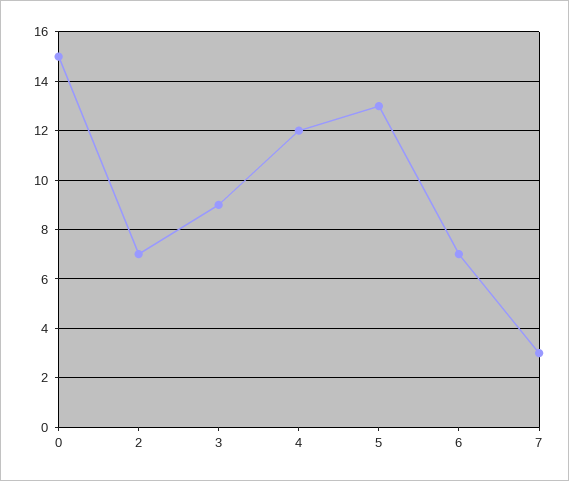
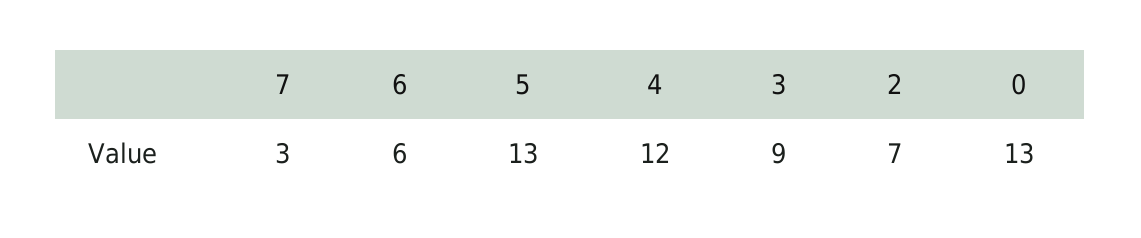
  {
-   "0": 15,
+   "0": 13,
    "2": 7,
    "3": 9,
    "4": 12,
    "5": 13,
-   "6": 7,
+   "6": 6,
    "7": 3
  }

